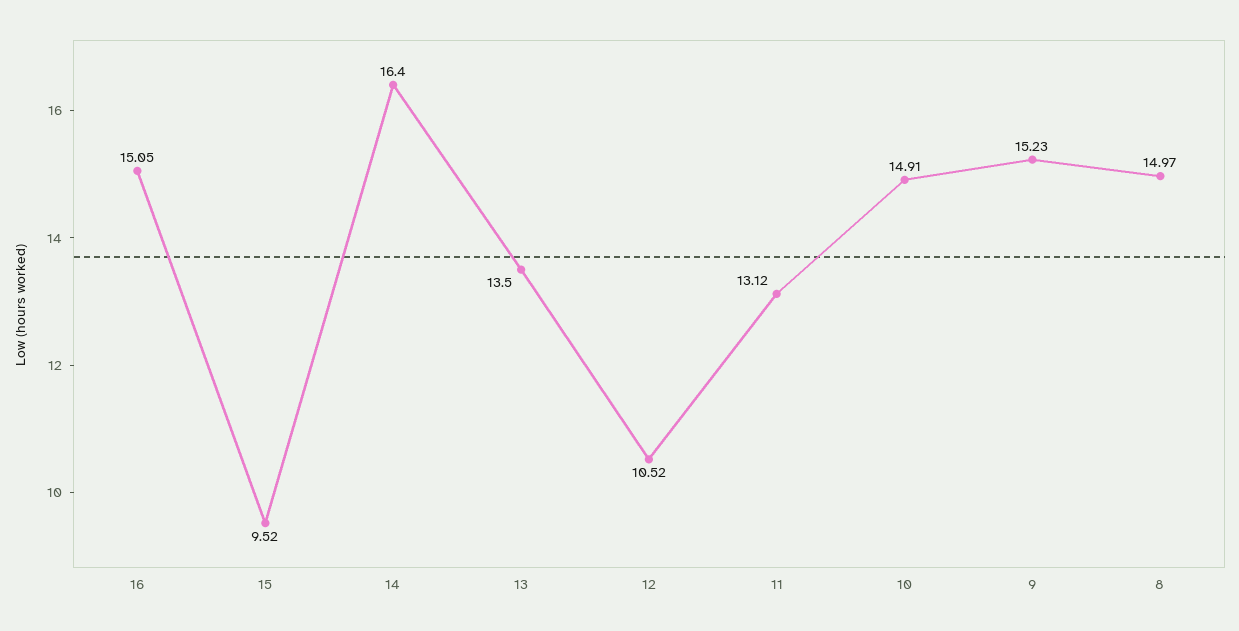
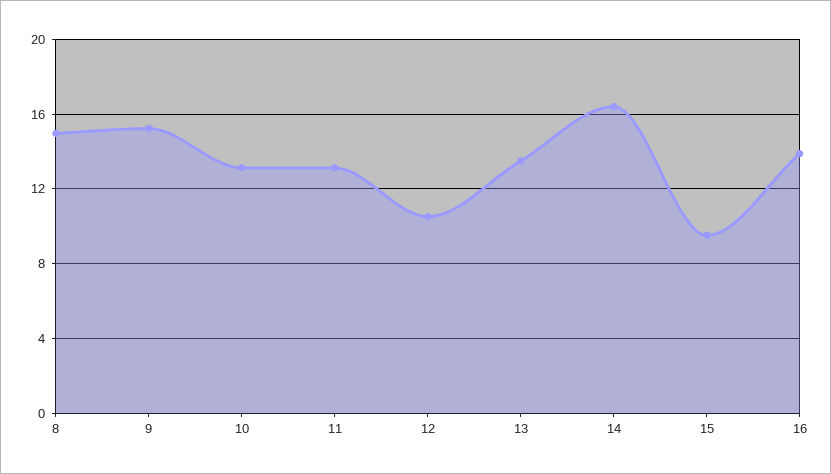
  {
-   "16": 15.05,
+   "16": 14,
    "15": 9.52,
    "14": 16.4,
    "13": 13.5,
    "12": 10.52,
    "11": 13.12,
-   "10": 14.91,
+   "10": 13,
    "9": 15.23,
    "8": 14.97
  }

